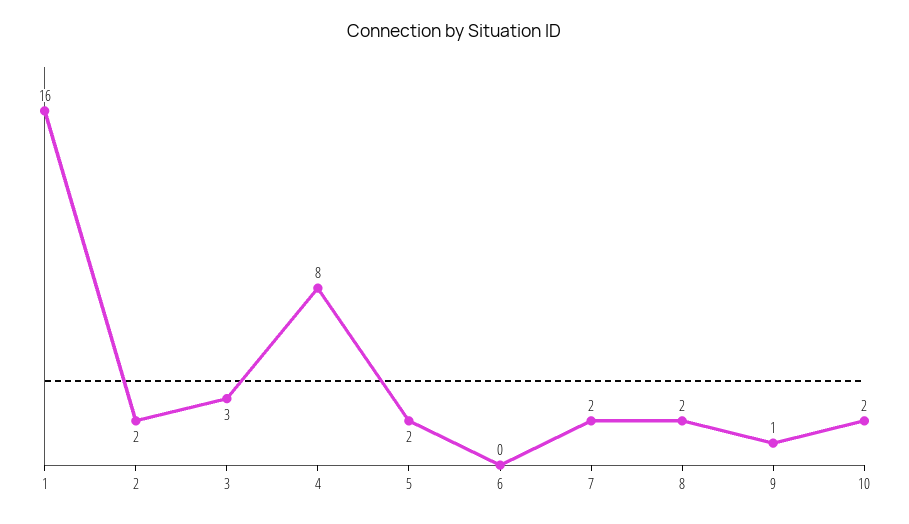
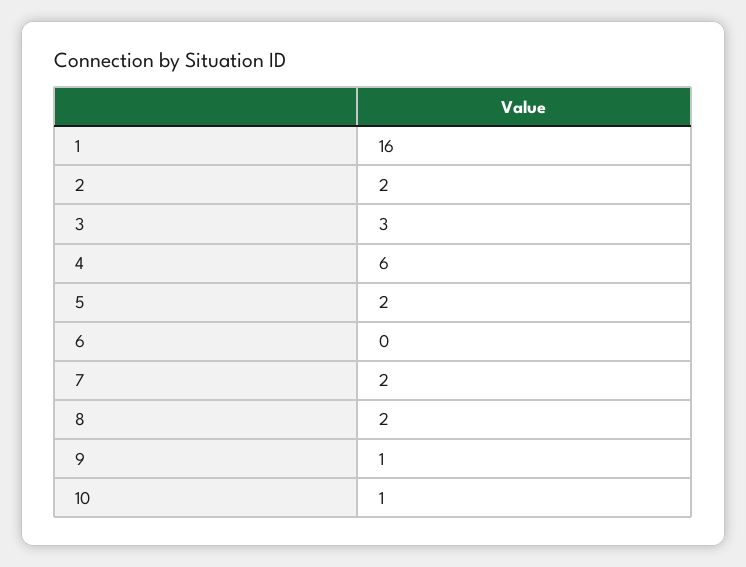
  {
    "1": 16,
    "2": 2,
    "3": 3,
-   "4": 8,
+   "4": 6,
    "5": 2,
    "6": 0,
    "7": 2,
    "8": 2,
    "9": 1,
-   "10": 2
+   "10": 1
  }

